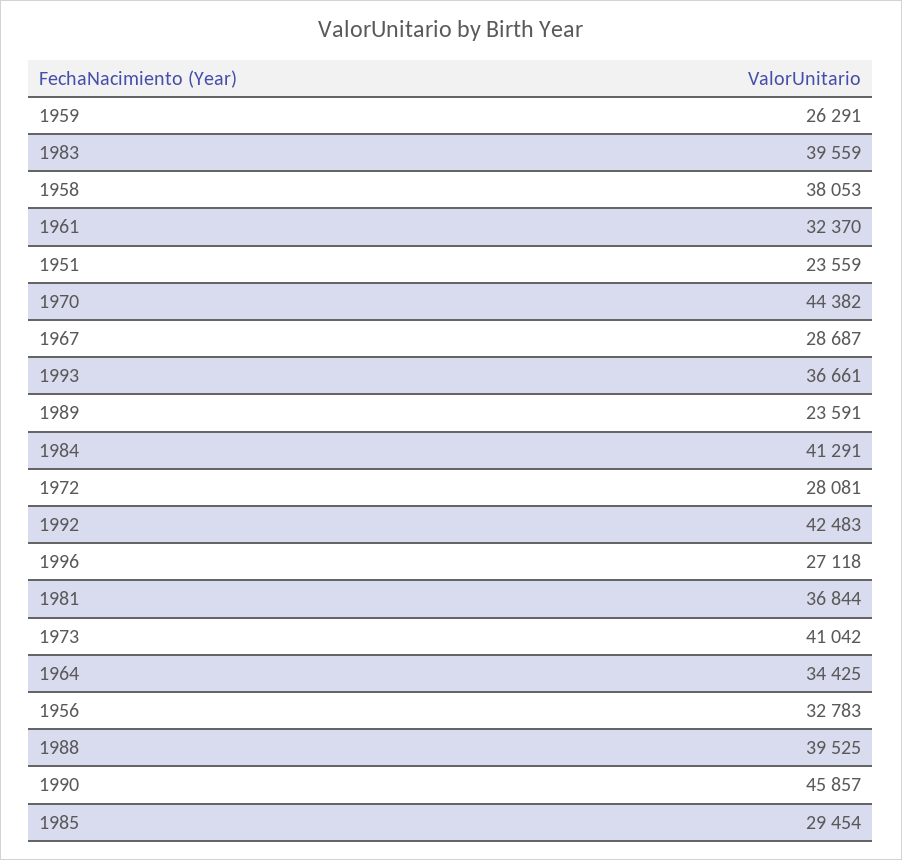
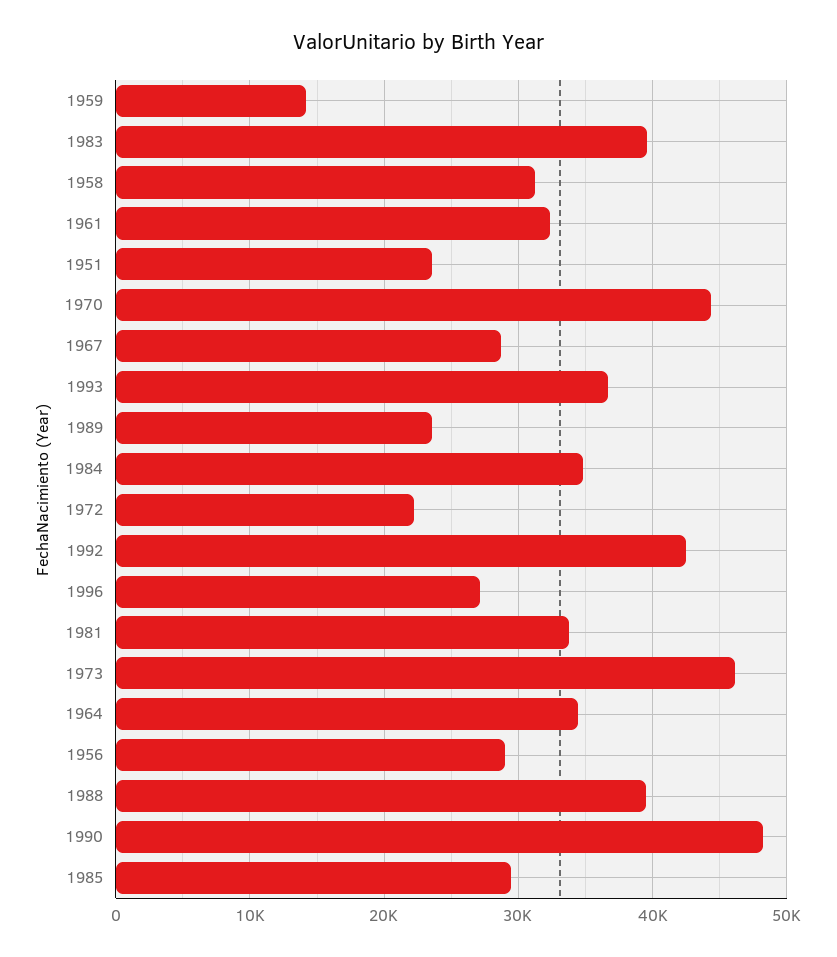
  {
-   "1959": 26291,
+   "1959": 14000,
    "1983": 39559,
-   "1958": 38053,
+   "1958": 31000,
    "1961": 32370,
    "1951": 23559,
    "1970": 44382,
    "1967": 28687,
    "1993": 36661,
    "1989": 23591,
-   "1984": 41291,
+   "1984": 35000,
-   "1972": 28081,
+   "1972": 22000,
    "1992": 42483,
    "1996": 27118,
-   "1981": 36844,
+   "1981": 34000,
-   "1973": 41042,
+   "1973": 46000,
    "1964": 34425,
-   "1956": 32783,
+   "1956": 29000,
    "1988": 39525,
-   "1990": 45857,
+   "1990": 48000,
    "1985": 29454
  }

